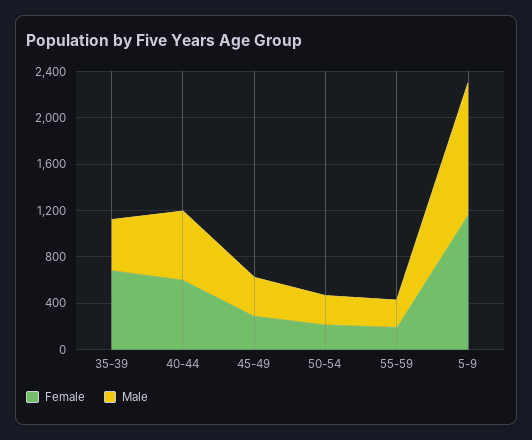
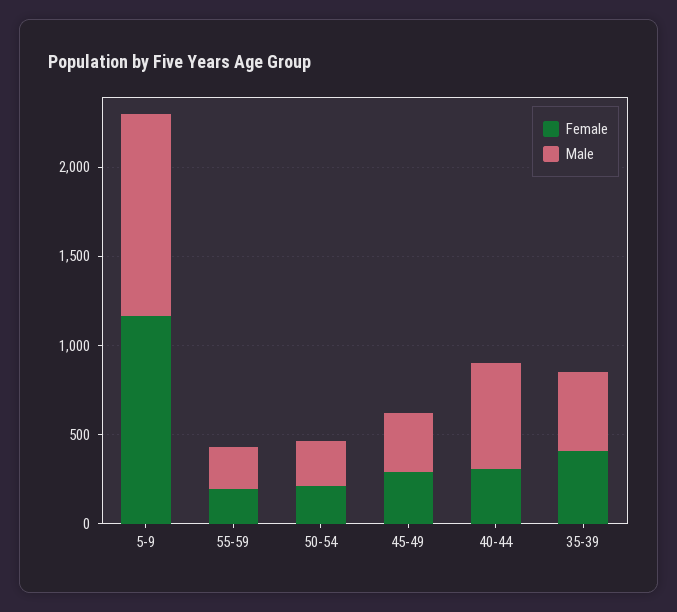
  {
    "Female": {
-     "35-39": 700,
+     "35-39": 400,
-     "40-44": 600,
+     "40-44": 300,
      "45-49": 300,
      "50-54": 200,
      "55-59": 200,
      "5-9": 1200
    },
    "Male": {
      "35-39": 400,
      "40-44": 600,
      "45-49": 300,
      "50-54": 300,
      "55-59": 200,
      "5-9": 1100
    }
  }

